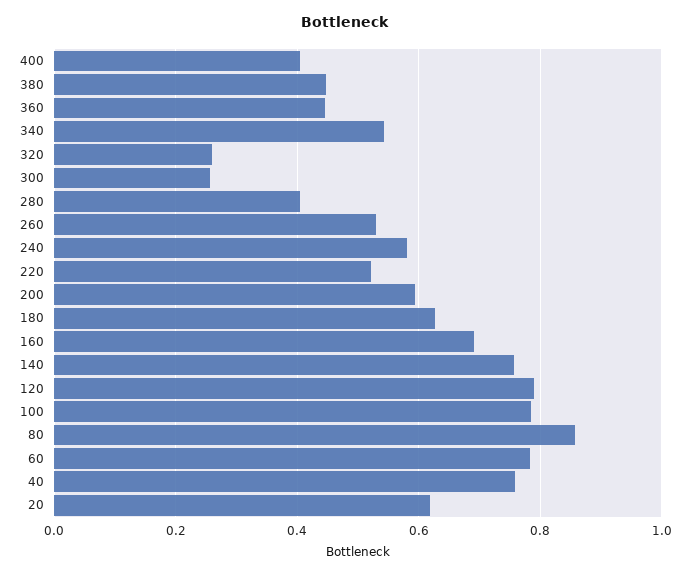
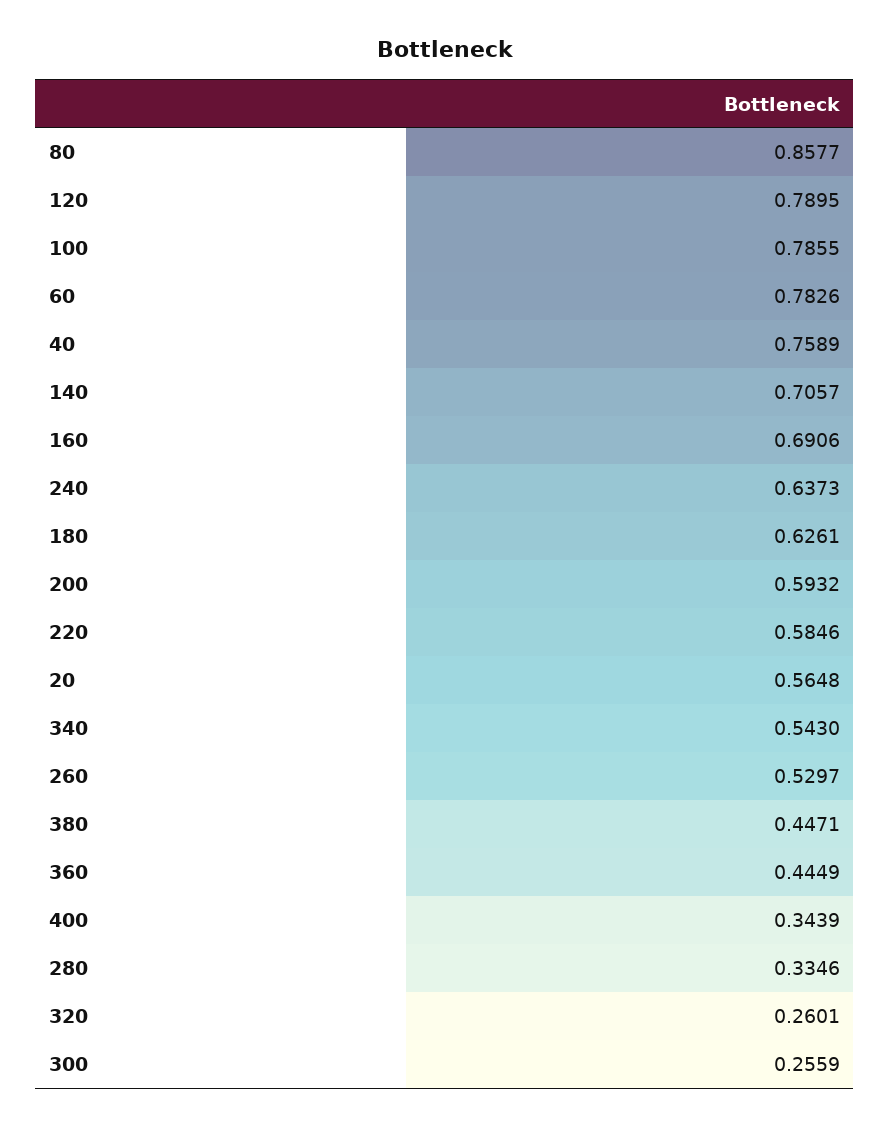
  {
-   "400": 0.4,
+   "400": 0.3439,
    "380": 0.4471,
    "360": 0.4449,
    "340": 0.543,
    "320": 0.2601,
    "300": 0.2559,
-   "280": 0.4,
+   "280": 0.3346,
    "260": 0.5297,
-   "240": 0.58,
+   "240": 0.6373,
-   "220": 0.52,
+   "220": 0.5846,
    "200": 0.5932,
    "180": 0.6261,
    "160": 0.6906,
-   "140": 0.76,
+   "140": 0.7057,
    "120": 0.7895,
    "100": 0.7855,
    "80": 0.8577,
    "60": 0.7826,
    "40": 0.7589,
-   "20": 0.62
+   "20": 0.5648
  }

